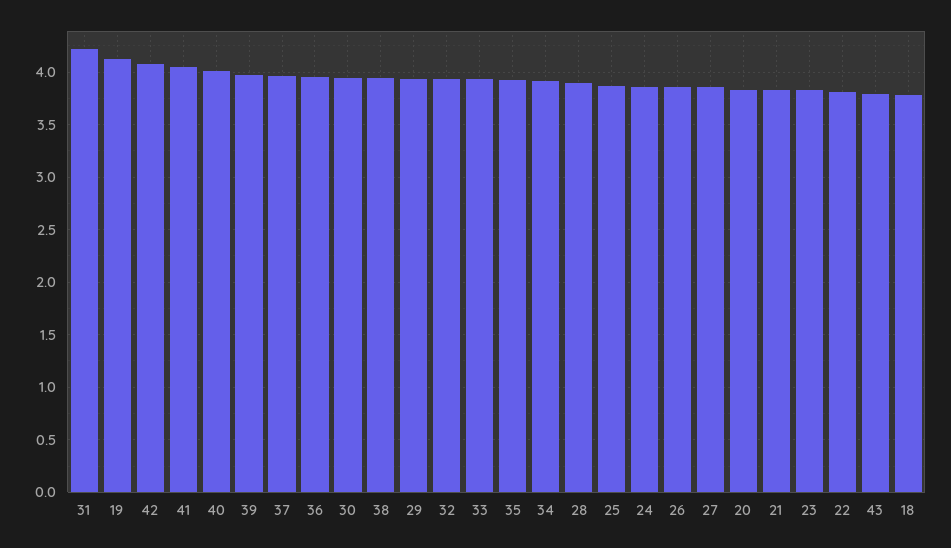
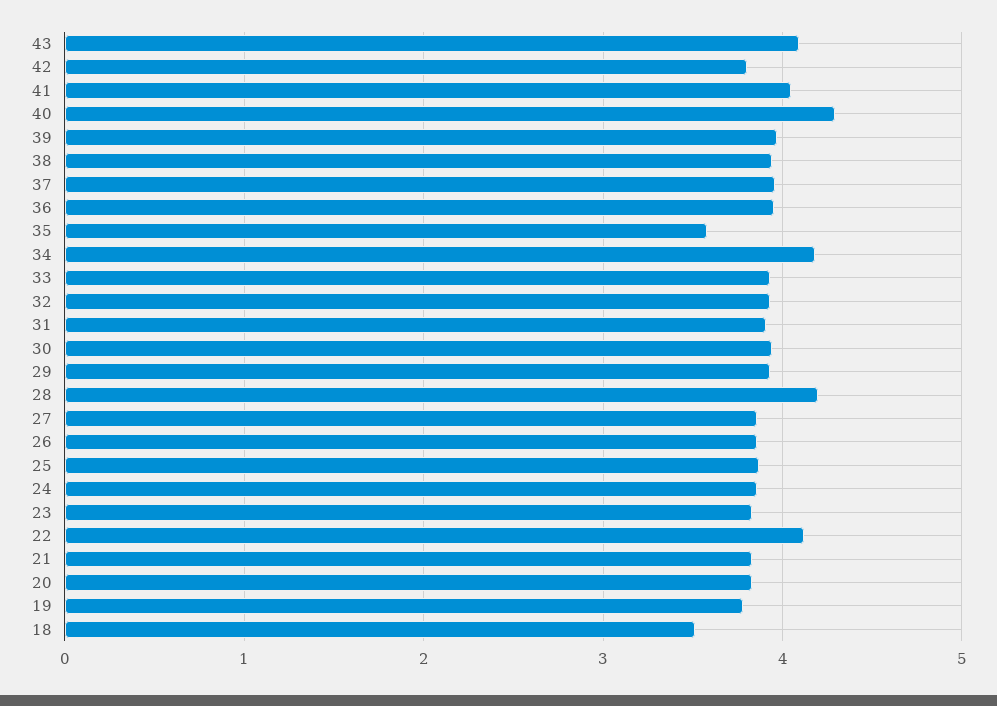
  {
-   "31": 4.2,
+   "31": 3.9,
-   "19": 4.1,
+   "19": 3.8,
-   "42": 4.1,
+   "42": 3.8,
    "41": 4.1,
-   "40": 4,
+   "40": 4.3,
    "39": 4,
    "37": 4,
    "36": 4,
    "30": 3.9,
    "38": 3.9,
    "29": 3.9,
    "32": 3.9,
    "33": 3.9,
-   "35": 3.9,
+   "35": 3.6,
-   "34": 3.9,
+   "34": 4.2,
-   "28": 3.9,
+   "28": 4.2,
    "25": 3.9,
    "24": 3.9,
    "26": 3.9,
    "27": 3.9,
    "20": 3.8,
    "21": 3.8,
    "23": 3.8,
-   "22": 3.8,
+   "22": 4.1,
-   "43": 3.8,
+   "43": 4.1,
-   "18": 3.8
+   "18": 3.5
  }

